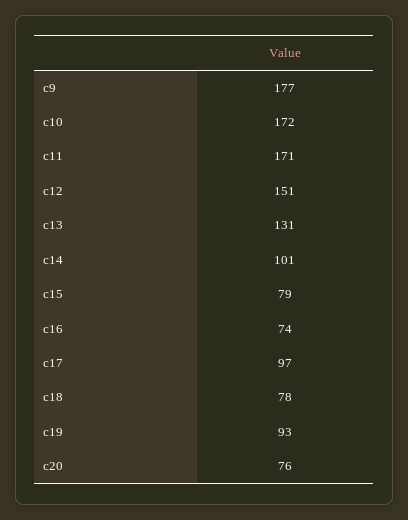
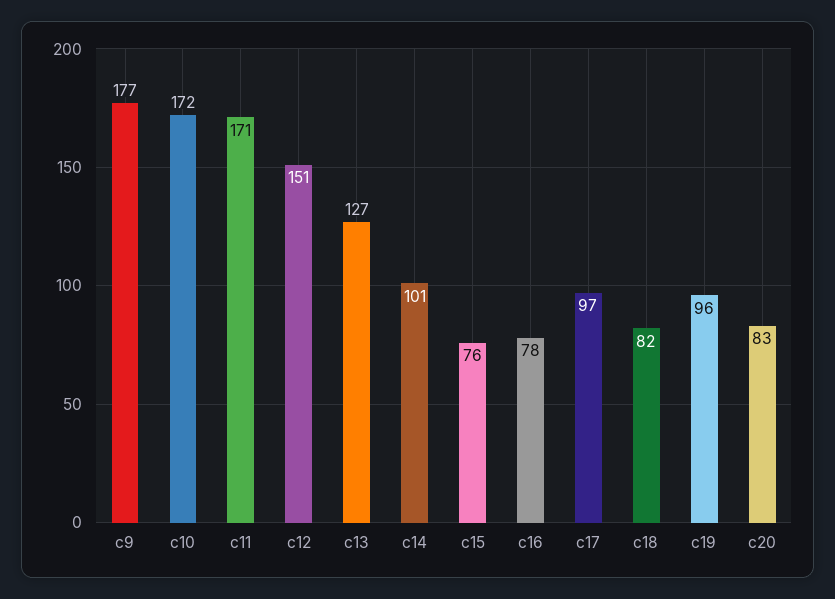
  {
    "c9": 177,
    "c10": 172,
    "c11": 171,
    "c12": 151,
-   "c13": 131,
+   "c13": 127,
    "c14": 101,
-   "c15": 79,
+   "c15": 76,
-   "c16": 74,
+   "c16": 78,
    "c17": 97,
-   "c18": 78,
+   "c18": 82,
-   "c19": 93,
+   "c19": 96,
-   "c20": 76
+   "c20": 83
  }

